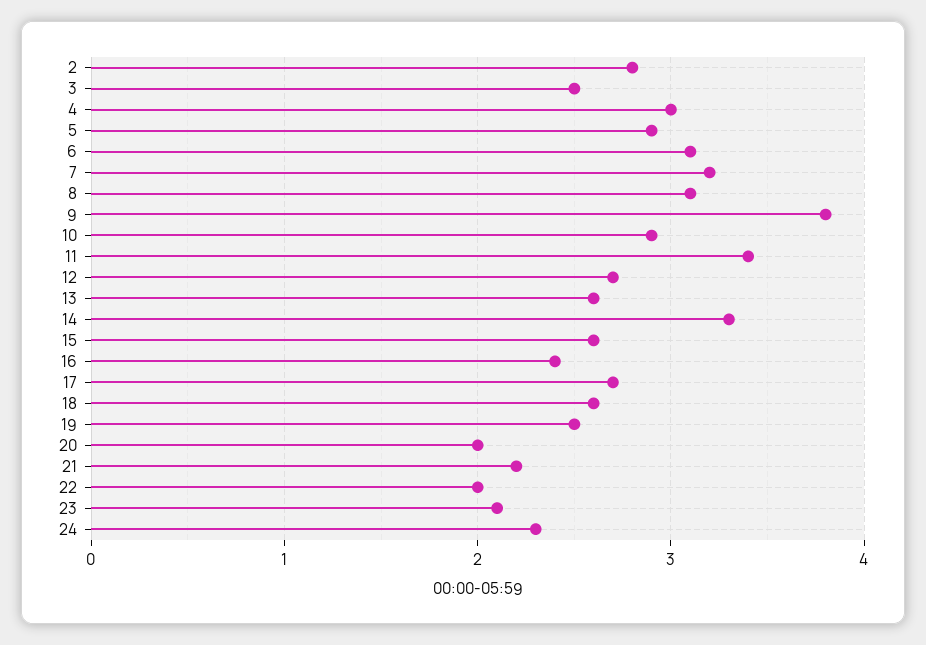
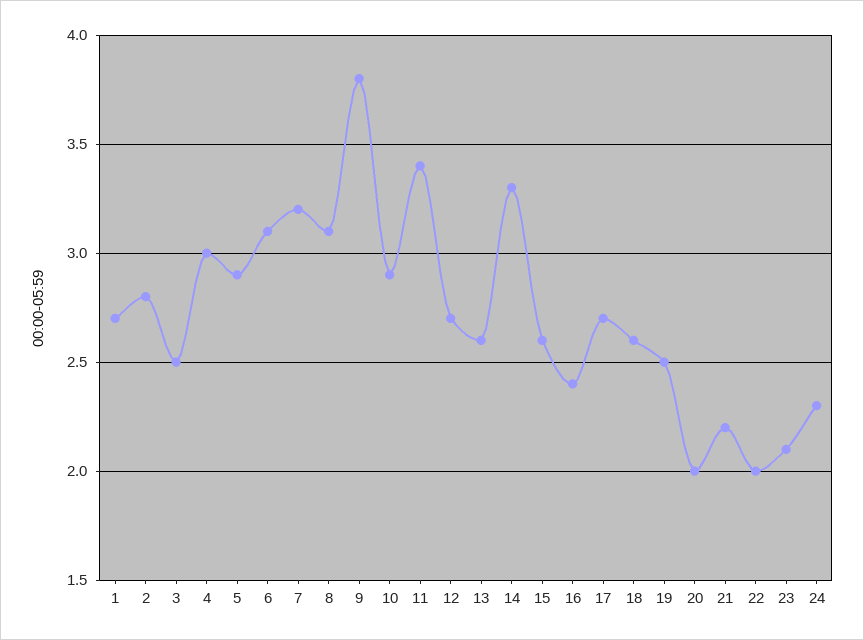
  {
    "2": 2.8,
    "3": 2.5,
    "4": 3,
    "5": 2.9,
    "6": 3.1,
    "7": 3.2,
    "8": 3.1,
    "9": 3.8,
    "10": 2.9,
    "11": 3.4,
    "12": 2.7,
    "13": 2.6,
    "14": 3.3,
    "15": 2.6,
    "16": 2.4,
    "17": 2.7,
    "18": 2.6,
    "19": 2.5,
    "20": 2,
    "21": 2.2,
    "22": 2,
    "23": 2.1,
-   "24": 2.3
+   "24": 2.3,
+   "1": 2.7
  }

